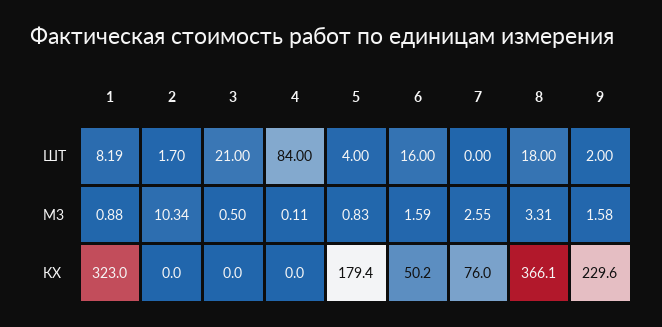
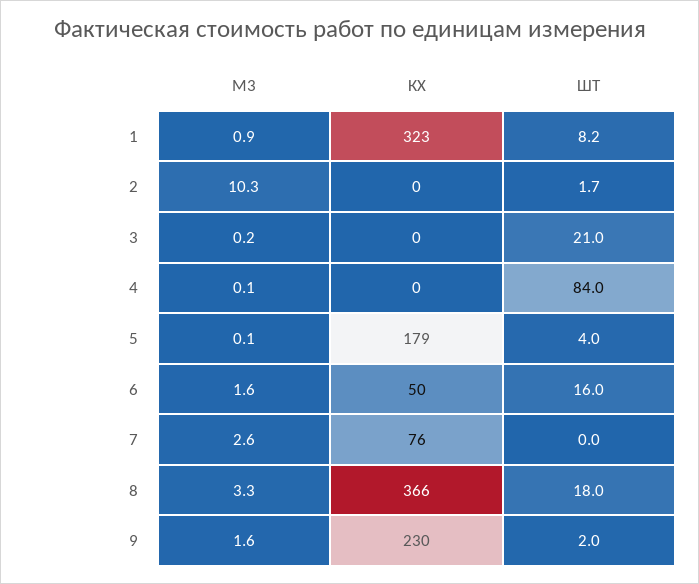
  {
    "1": {
      "ШТ": 8.19,
      "М3": 0.88,
      "КХ": 323
    },
    "2": {
      "ШТ": 1.7,
      "М3": 10.34,
      "КХ": 0
    },
    "3": {
      "ШТ": 21,
-     "М3": 0.5,
+     "М3": 0.2,
      "КХ": 0
    },
    "4": {
      "ШТ": 84,
      "М3": 0.11,
      "КХ": 0
    },
    "5": {
      "ШТ": 4,
-     "М3": 0.83,
+     "М3": 0.1,
      "КХ": 179.4
    },
    "6": {
      "ШТ": 16,
      "М3": 1.59,
      "КХ": 50.2
    },
    "7": {
      "ШТ": 0,
      "М3": 2.55,
      "КХ": 76
    },
    "8": {
      "ШТ": 18,
      "М3": 3.31,
      "КХ": 366.1
    },
    "9": {
      "ШТ": 2,
      "М3": 1.58,
      "КХ": 229.6
    }
  }

